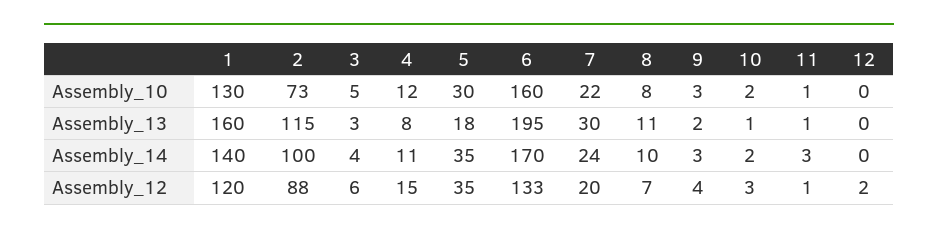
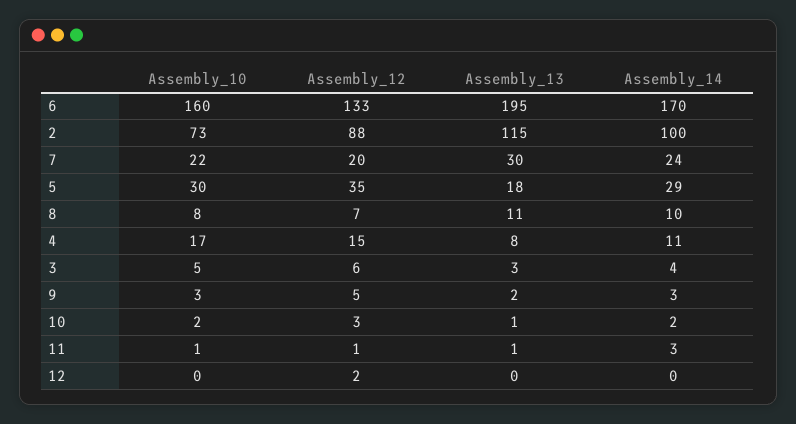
  {
-   "1": {
-     "Assembly_10": 130,
-     "Assembly_13": 160,
-     "Assembly_14": 140,
-     "Assembly_12": 120
-   },
    "2": {
      "Assembly_10": 73,
      "Assembly_13": 115,
      "Assembly_14": 100,
      "Assembly_12": 88
    },
    "3": {
      "Assembly_10": 5,
      "Assembly_13": 3,
      "Assembly_14": 4,
      "Assembly_12": 6
    },
    "4": {
-     "Assembly_10": 12,
+     "Assembly_10": 17,
      "Assembly_13": 8,
      "Assembly_14": 11,
      "Assembly_12": 15
    },
    "5": {
      "Assembly_10": 30,
      "Assembly_13": 18,
-     "Assembly_14": 35,
+     "Assembly_14": 29,
      "Assembly_12": 35
    },
    "6": {
      "Assembly_10": 160,
      "Assembly_13": 195,
      "Assembly_14": 170,
      "Assembly_12": 133
    },
    "7": {
      "Assembly_10": 22,
      "Assembly_13": 30,
      "Assembly_14": 24,
      "Assembly_12": 20
    },
    "8": {
      "Assembly_10": 8,
      "Assembly_13": 11,
      "Assembly_14": 10,
      "Assembly_12": 7
    },
    "9": {
      "Assembly_10": 3,
      "Assembly_13": 2,
      "Assembly_14": 3,
-     "Assembly_12": 4
+     "Assembly_12": 5
    },
    "10": {
      "Assembly_10": 2,
      "Assembly_13": 1,
      "Assembly_14": 2,
      "Assembly_12": 3
    },
    "11": {
      "Assembly_10": 1,
      "Assembly_13": 1,
      "Assembly_14": 3,
      "Assembly_12": 1
    },
    "12": {
      "Assembly_10": 0,
      "Assembly_13": 0,
      "Assembly_14": 0,
      "Assembly_12": 2
    }
  }

